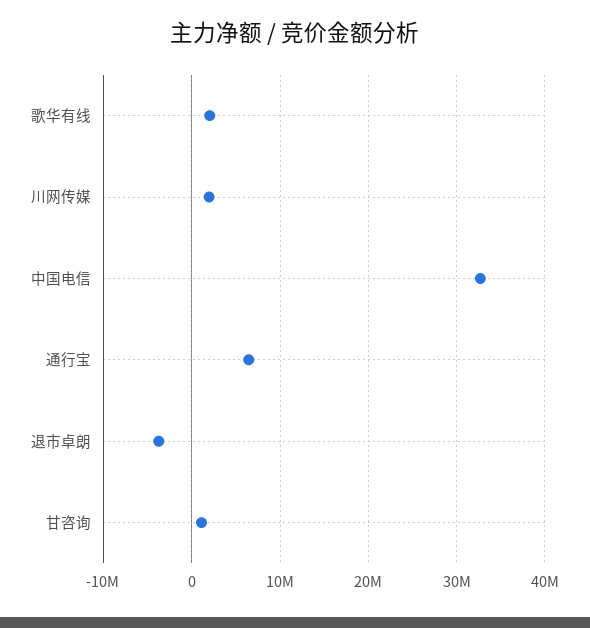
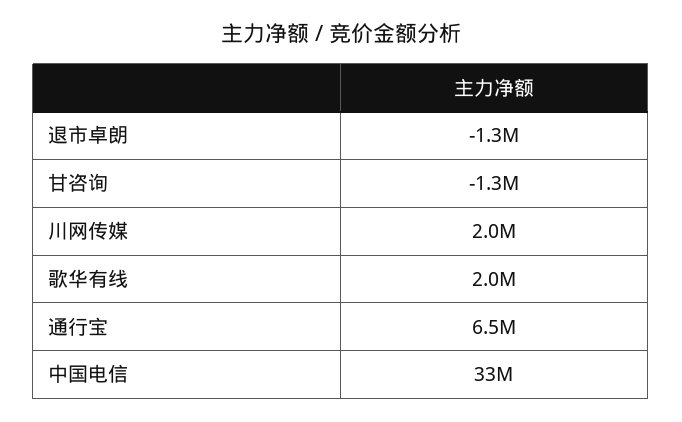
  {
    "歌华有线": 2000000,
    "川网传媒": 2000000,
    "中国电信": 33000000,
    "通行宝": 6500000,
-   "退市卓朗": -4000000,
+   "退市卓朗": -1300000,
-   "甘咨询": 1000000
+   "甘咨询": -1300000
  }

